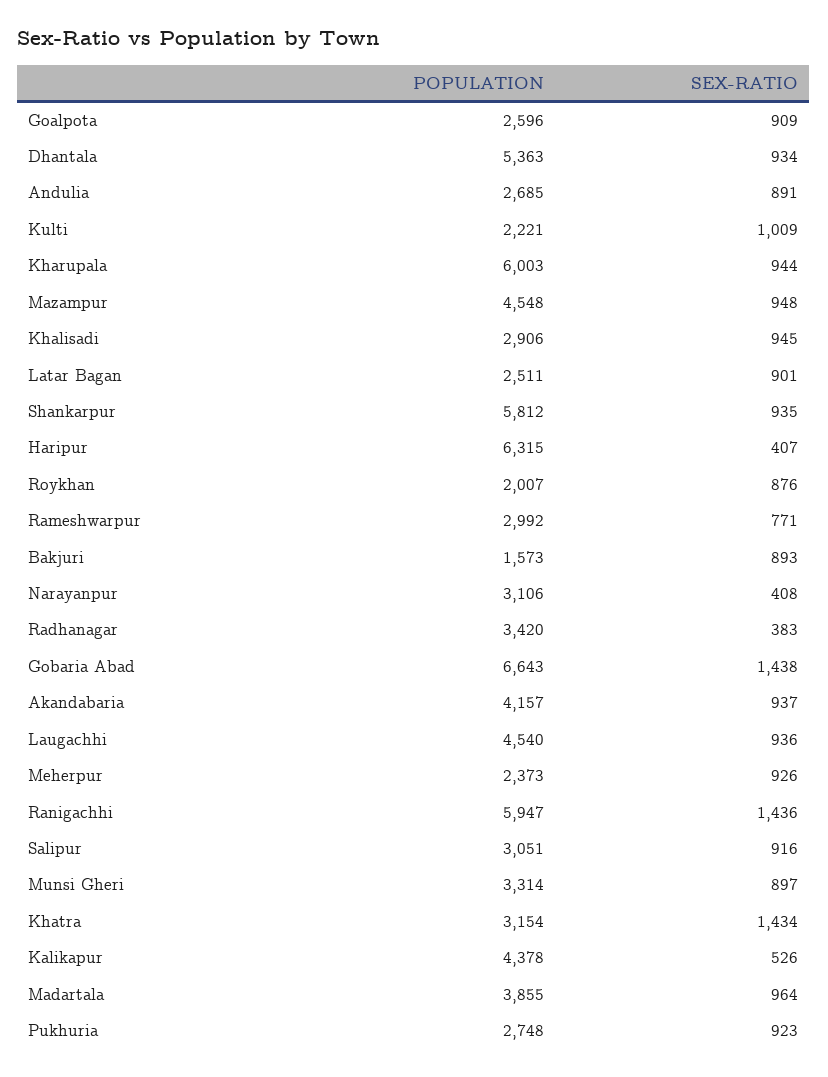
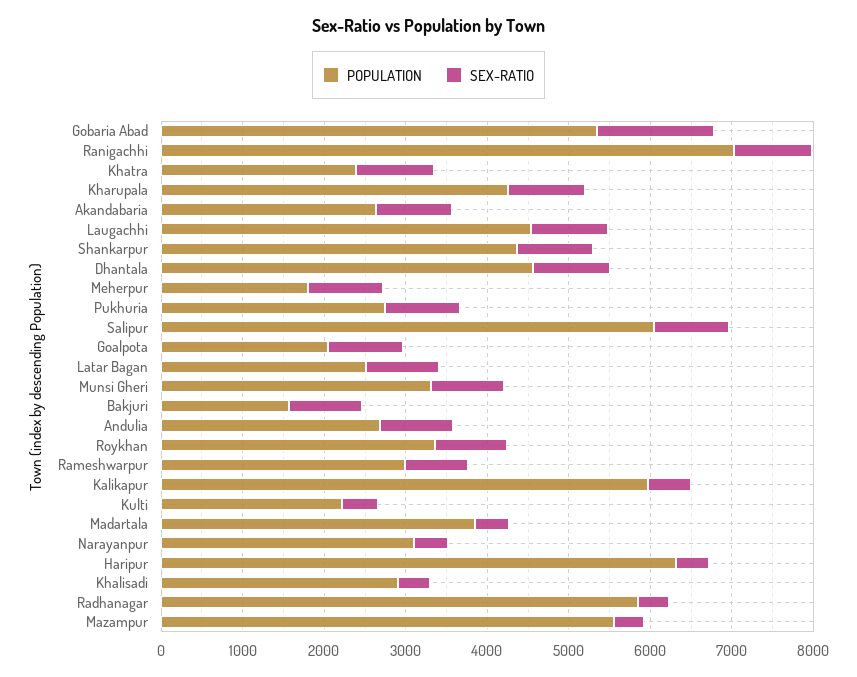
  {
    "POPULATION": {
-     "Goalpota": 2596,
+     "Goalpota": 2000,
-     "Dhantala": 5363,
+     "Dhantala": 4600,
      "Andulia": 2685,
      "Kulti": 2221,
-     "Kharupala": 6003,
+     "Kharupala": 4200,
-     "Mazampur": 4548,
+     "Mazampur": 5600,
      "Khalisadi": 2906,
      "Latar Bagan": 2511,
-     "Shankarpur": 5812,
+     "Shankarpur": 4400,
      "Haripur": 6315,
-     "Roykhan": 2007,
+     "Roykhan": 3400,
      "Rameshwarpur": 2992,
      "Bakjuri": 1573,
      "Narayanpur": 3106,
-     "Radhanagar": 3420,
+     "Radhanagar": 5800,
-     "Gobaria Abad": 6643,
+     "Gobaria Abad": 5400,
-     "Akandabaria": 4157,
+     "Akandabaria": 2600,
      "Laugachhi": 4540,
-     "Meherpur": 2373,
+     "Meherpur": 1800,
-     "Ranigachhi": 5947,
+     "Ranigachhi": 7000,
-     "Salipur": 3051,
+     "Salipur": 6000,
      "Munsi Gheri": 3314,
-     "Khatra": 3154,
+     "Khatra": 2400,
-     "Kalikapur": 4378,
+     "Kalikapur": 6000,
      "Madartala": 3855,
      "Pukhuria": 2748
    },
    "SEX-RATIO": {
      "Goalpota": 909,
      "Dhantala": 934,
      "Andulia": 891,
-     "Kulti": 1009,
+     "Kulti": 400,
      "Kharupala": 944,
-     "Mazampur": 948,
+     "Mazampur": 400,
-     "Khalisadi": 945,
+     "Khalisadi": 400,
      "Latar Bagan": 901,
      "Shankarpur": 935,
      "Haripur": 407,
      "Roykhan": 876,
      "Rameshwarpur": 771,
      "Bakjuri": 893,
      "Narayanpur": 408,
      "Radhanagar": 383,
      "Gobaria Abad": 1438,
      "Akandabaria": 937,
      "Laugachhi": 936,
      "Meherpur": 926,
-     "Ranigachhi": 1436,
+     "Ranigachhi": 1000,
      "Salipur": 916,
      "Munsi Gheri": 897,
-     "Khatra": 1434,
+     "Khatra": 1000,
      "Kalikapur": 526,
-     "Madartala": 964,
+     "Madartala": 400,
      "Pukhuria": 923
    }
  }

